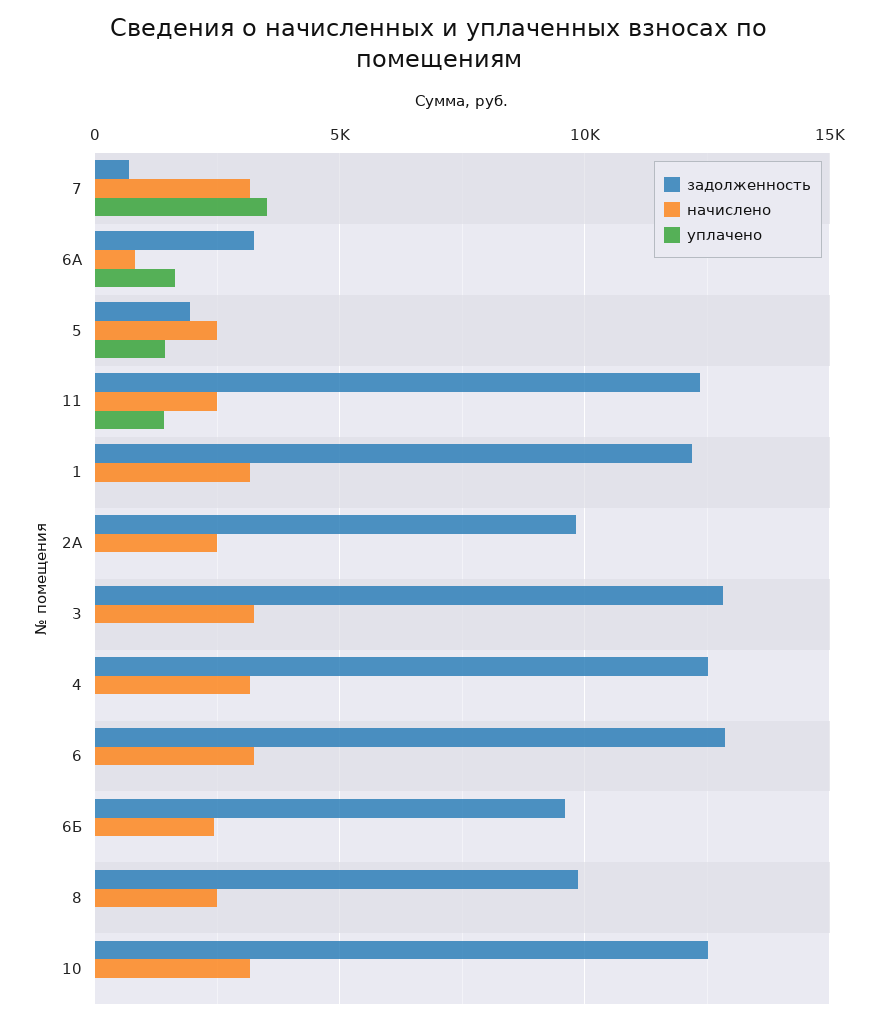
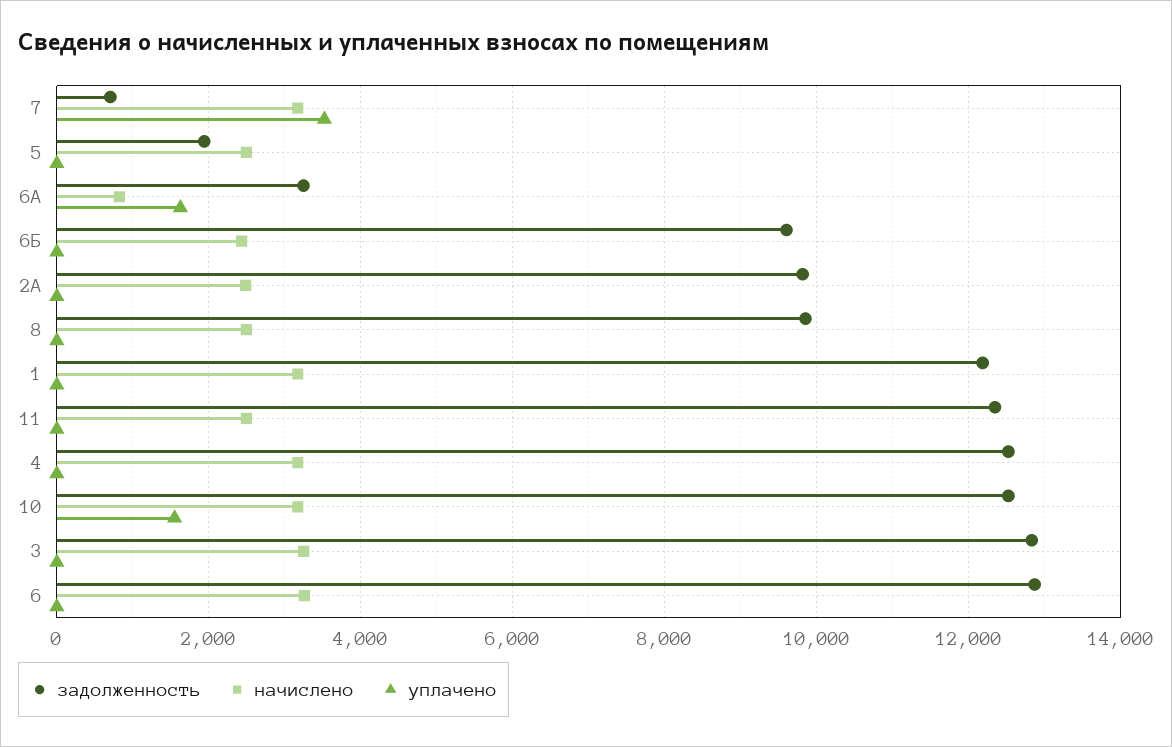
  {
    "задолженность": {
      "7": 800,
      "6А": 3200,
      "5": 2000,
      "11": 12400,
      "1": 12200,
      "2А": 9800,
      "3": 12800,
      "4": 12600,
      "6": 12800,
      "6Б": 9600,
      "8": 9800,
      "10": 12600
    },
    "начислено": {
      "7": 3200,
      "6А": 800,
      "5": 2400,
      "11": 2400,
      "1": 3200,
      "2А": 2400,
      "3": 3200,
      "4": 3200,
      "6": 3200,
      "6Б": 2400,
      "8": 2400,
      "10": 3200
    },
    "уплачено": {
      "7": 3600,
      "6А": 1600,
-     "5": 1500,
+     "5": 0,
-     "11": 1500,
+     "11": 0,
      "1": 0,
      "2А": 0,
      "3": 0,
      "4": 0,
      "6": 0,
      "6Б": 0,
      "8": 0,
-     "10": 0
+     "10": 1600
    }
  }

